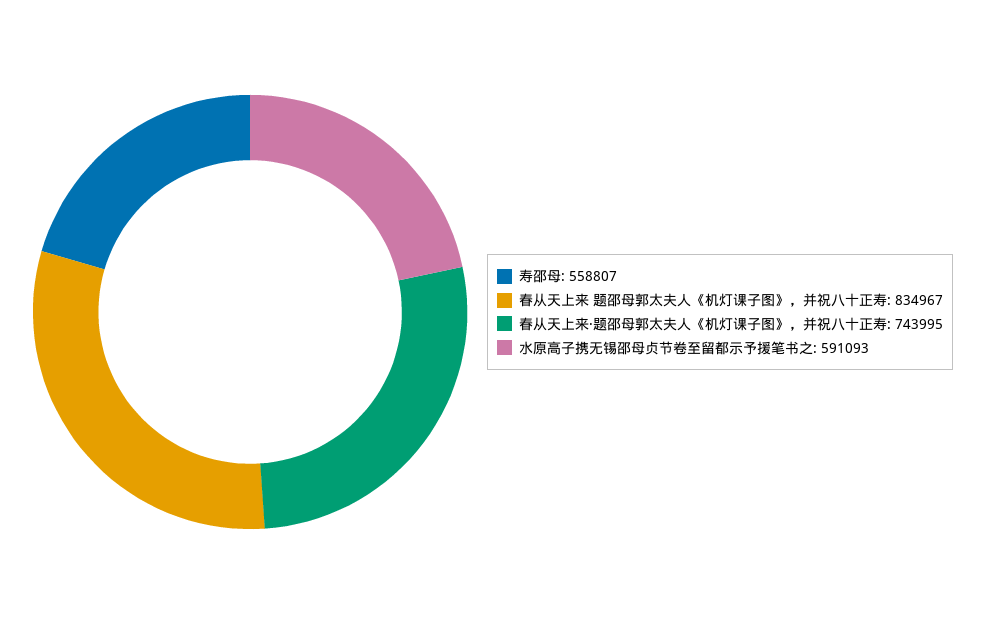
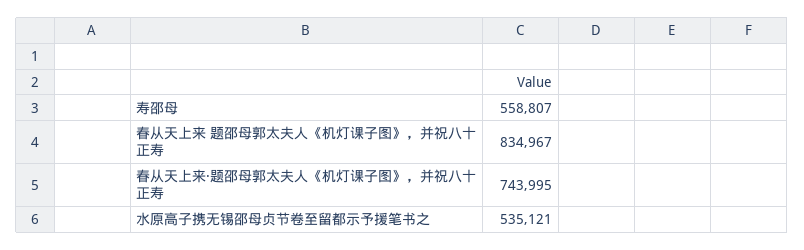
  {
    "寿邵母": 558807,
    "春从天上来 题邵母郭太夫人《机灯课子图》，并祝八十正寿": 834967,
    "春从天上来·题邵母郭太夫人《机灯课子图》，并祝八十正寿": 743995,
-   "水原高子携无锡邵母贞节卷至留都示予援笔书之": 591093
+   "水原高子携无锡邵母贞节卷至留都示予援笔书之": 535121
  }

